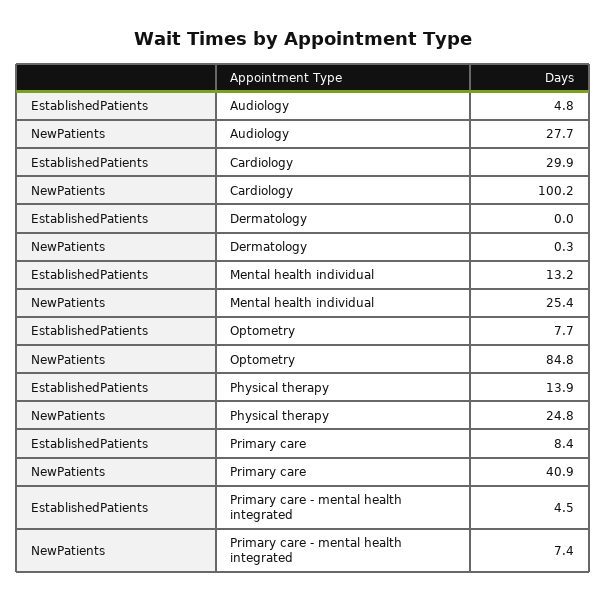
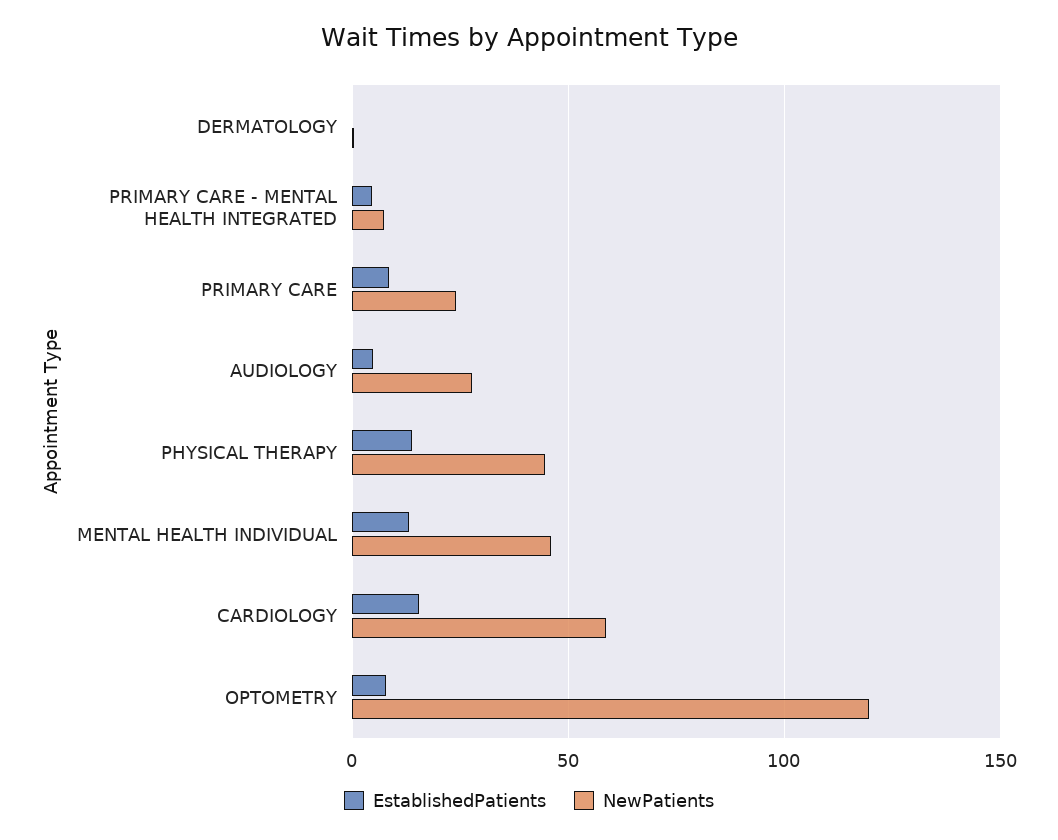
  {
    "EstablishedPatients": {
      "Audiology": 4.8,
-     "Cardiology": 29.9,
+     "Cardiology": 15,
      "Dermatology": 0,
      "Mental health individual": 13.2,
      "Optometry": 7.7,
      "Physical therapy": 13.9,
      "Primary care": 8.4,
      "Primary care - mental health integrated": 4.5
    },
    "NewPatients": {
      "Audiology": 27.7,
-     "Cardiology": 100.2,
+     "Cardiology": 60,
      "Dermatology": 0.3,
-     "Mental health individual": 25.4,
+     "Mental health individual": 45,
-     "Optometry": 84.8,
+     "Optometry": 120,
-     "Physical therapy": 24.8,
+     "Physical therapy": 45,
-     "Primary care": 40.9,
+     "Primary care": 25,
      "Primary care - mental health integrated": 7.4
    }
  }

